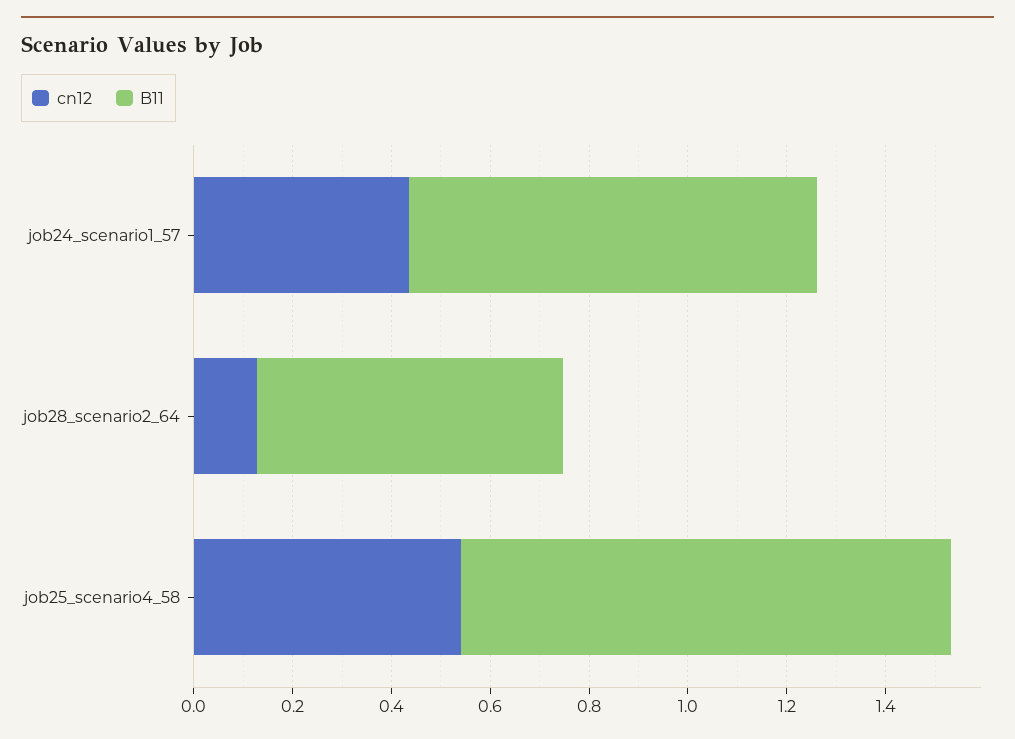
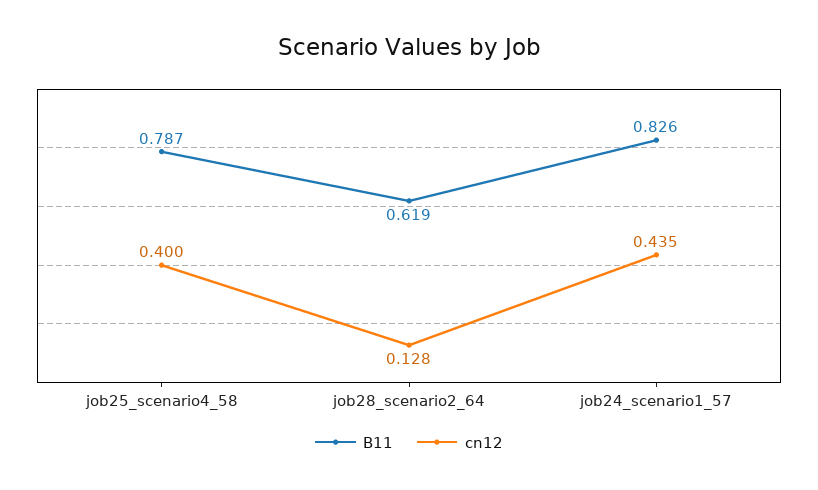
  {
    "cn12": {
      "job24_scenario1_57": 0.435,
      "job28_scenario2_64": 0.128,
-     "job25_scenario4_58": 0.55
+     "job25_scenario4_58": 0.4
    },
    "B11": {
      "job24_scenario1_57": 0.826,
      "job28_scenario2_64": 0.619,
-     "job25_scenario4_58": 1
+     "job25_scenario4_58": 0.787
    }
  }

